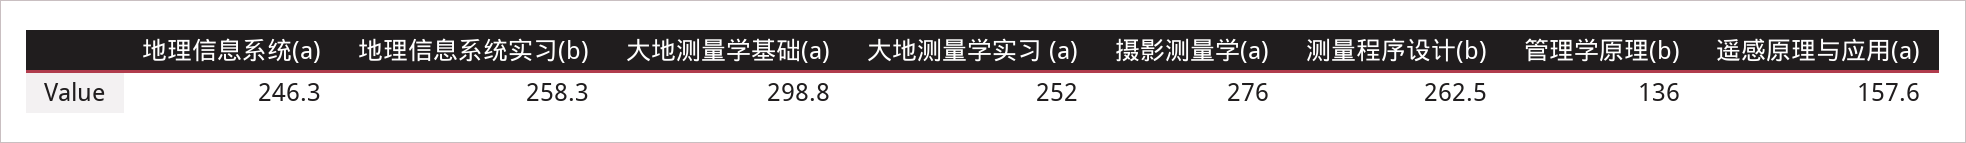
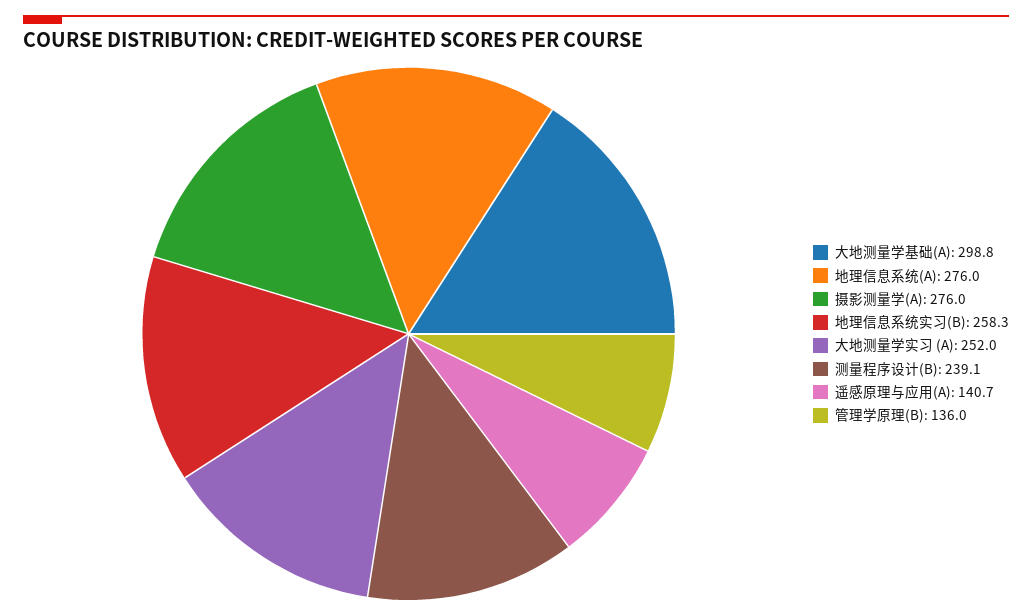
  {
-   "地理信息系统(a)": 246.3,
+   "地理信息系统(a)": 276,
    "地理信息系统实习(b)": 258.3,
    "大地测量学基础(a)": 298.8,
    "大地测量学实习 (a)": 252,
    "摄影测量学(a)": 276,
-   "测量程序设计(b)": 262.5,
+   "测量程序设计(b)": 239.1,
    "管理学原理(b)": 136,
-   "遥感原理与应用(a)": 157.6
+   "遥感原理与应用(a)": 140.7
  }

